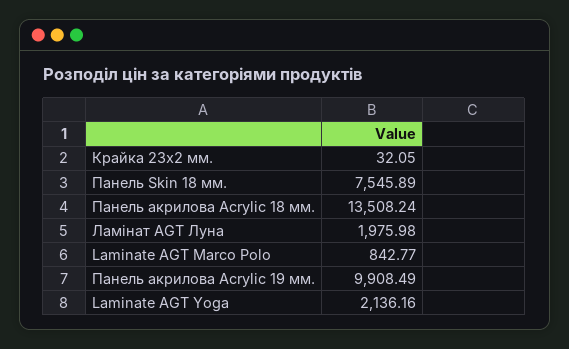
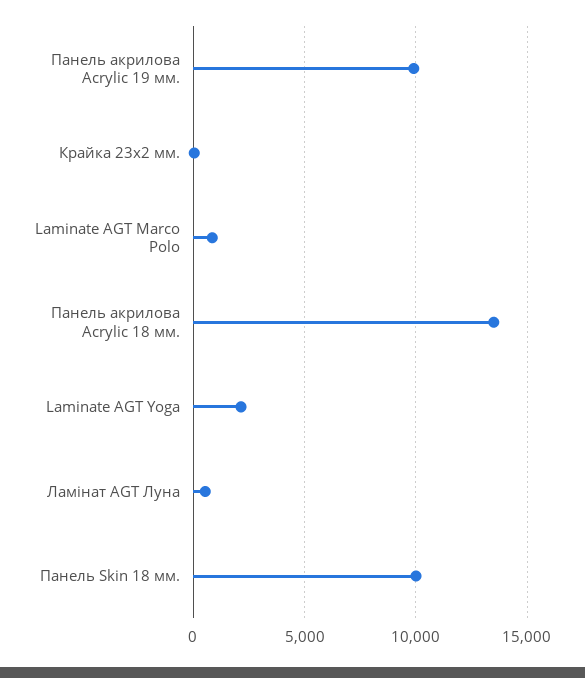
  {
    "Крайка 23x2 мм.": 32.05,
-   "Панель Skin 18 мм.": 7545.89,
+   "Панель Skin 18 мм.": 10000,
    "Панель акрилова Acrylic 18 мм.": 13508.24,
-   "Ламінат AGT Луна": 1975.98,
+   "Ламінат AGT Луна": 500,
    "Laminate AGT Marco Polo": 842.77,
    "Панель акрилова Acrylic 19 мм.": 9908.49,
    "Laminate AGT Yoga": 2136.16
  }

